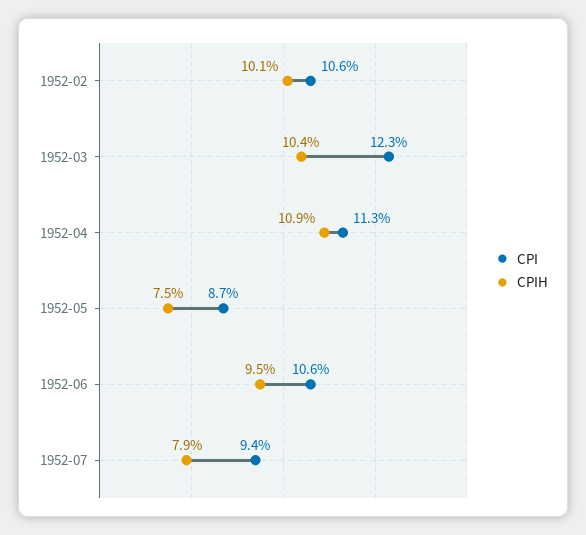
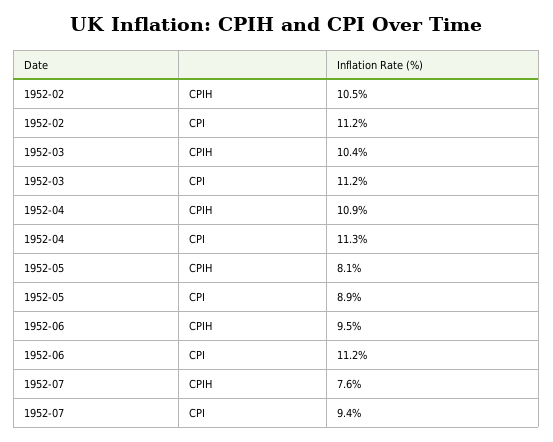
  {
    "CPI": {
-     "1952-02": 10.6,
+     "1952-02": 11.2,
-     "1952-03": 12.3,
+     "1952-03": 11.2,
      "1952-04": 11.3,
-     "1952-05": 8.7,
+     "1952-05": 8.9,
-     "1952-06": 10.6,
+     "1952-06": 11.2,
      "1952-07": 9.4
    },
    "CPIH": {
-     "1952-02": 10.1,
+     "1952-02": 10.5,
      "1952-03": 10.4,
      "1952-04": 10.9,
-     "1952-05": 7.5,
+     "1952-05": 8.1,
      "1952-06": 9.5,
-     "1952-07": 7.9
+     "1952-07": 7.6
    }
  }

